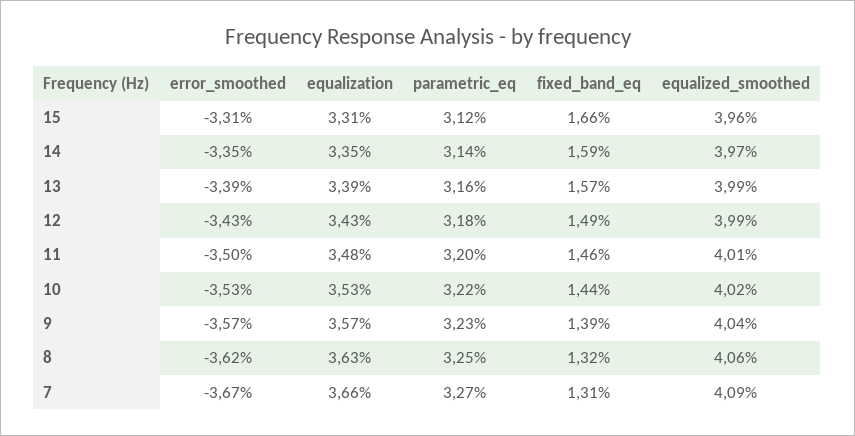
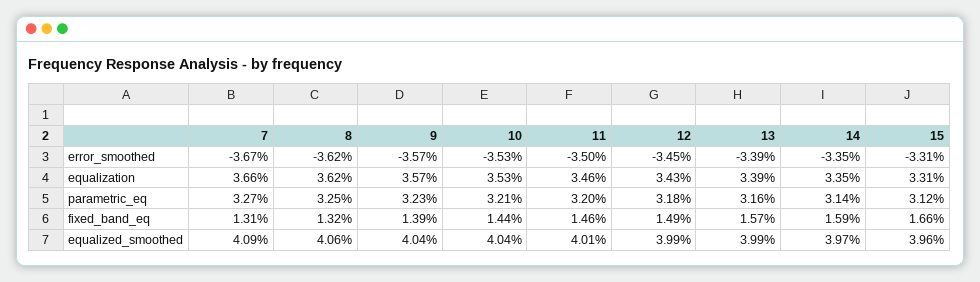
  {
    "error_smoothed": {
      "15": -3.31,
      "14": -3.35,
      "13": -3.39,
-     "12": -3.43,
+     "12": -3.45,
      "11": -3.5,
      "10": -3.53,
      "9": -3.57,
      "8": -3.62,
      "7": -3.67
    },
    "equalization": {
      "15": 3.31,
      "14": 3.35,
      "13": 3.39,
      "12": 3.43,
-     "11": 3.48,
+     "11": 3.46,
      "10": 3.53,
      "9": 3.57,
-     "8": 3.63,
+     "8": 3.62,
      "7": 3.66
    },
    "parametric_eq": {
      "15": 3.12,
      "14": 3.14,
      "13": 3.16,
      "12": 3.18,
      "11": 3.2,
-     "10": 3.22,
+     "10": 3.21,
      "9": 3.23,
      "8": 3.25,
      "7": 3.27
    },
    "fixed_band_eq": {
      "15": 1.66,
      "14": 1.59,
      "13": 1.57,
      "12": 1.49,
      "11": 1.46,
      "10": 1.44,
      "9": 1.39,
      "8": 1.32,
      "7": 1.31
    },
    "equalized_smoothed": {
      "15": 3.96,
      "14": 3.97,
      "13": 3.99,
      "12": 3.99,
      "11": 4.01,
-     "10": 4.02,
+     "10": 4.04,
      "9": 4.04,
      "8": 4.06,
      "7": 4.09
    }
  }

